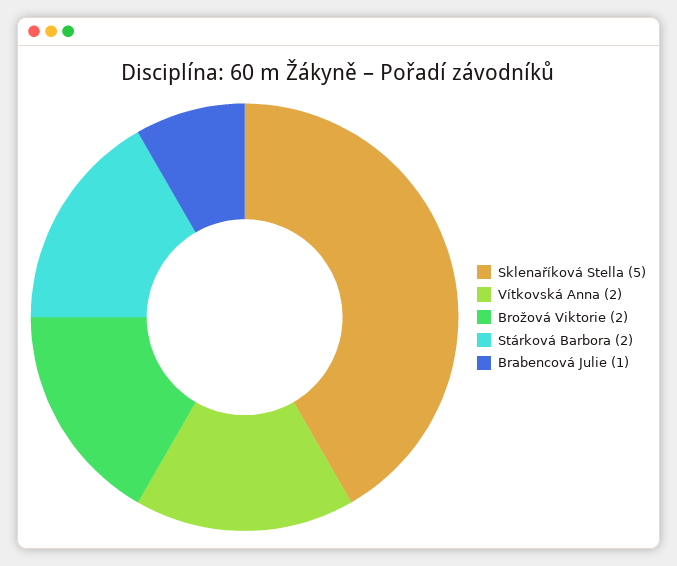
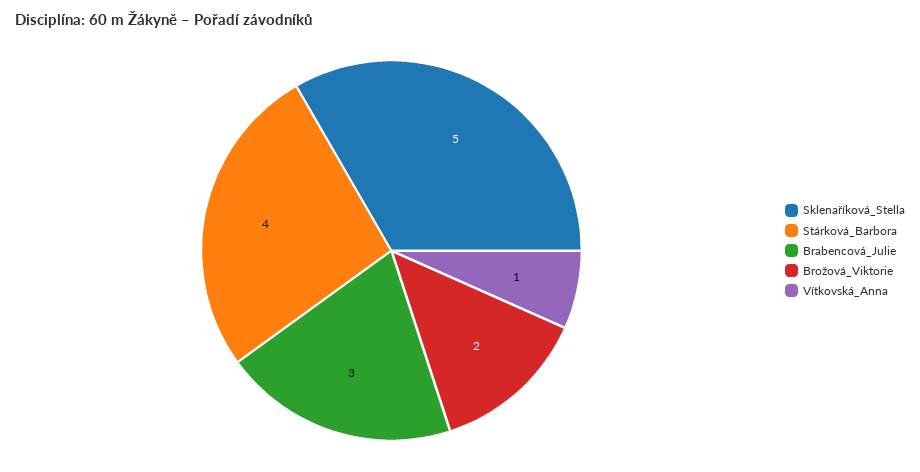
  {
    "Sklenaříková Stella": 5,
-   "Vítkovská Anna": 2,
+   "Vítkovská Anna": 1,
    "Brožová Viktorie": 2,
-   "Stárková Barbora": 2,
+   "Stárková Barbora": 4,
-   "Brabencová Julie": 1
+   "Brabencová Julie": 3
  }

